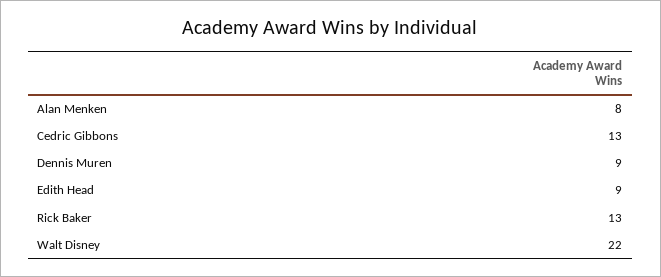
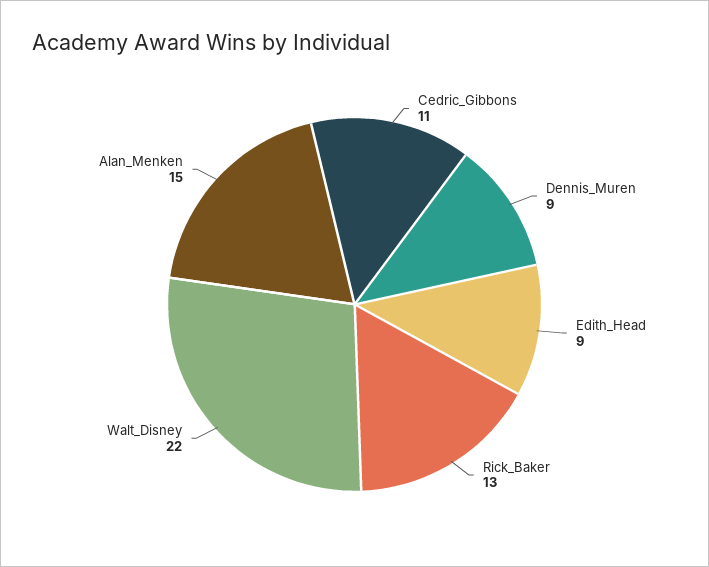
  {
-   "Alan Menken": 8,
+   "Alan Menken": 15,
-   "Cedric Gibbons": 13,
+   "Cedric Gibbons": 11,
    "Dennis Muren": 9,
    "Edith Head": 9,
    "Rick Baker": 13,
    "Walt Disney": 22
  }

